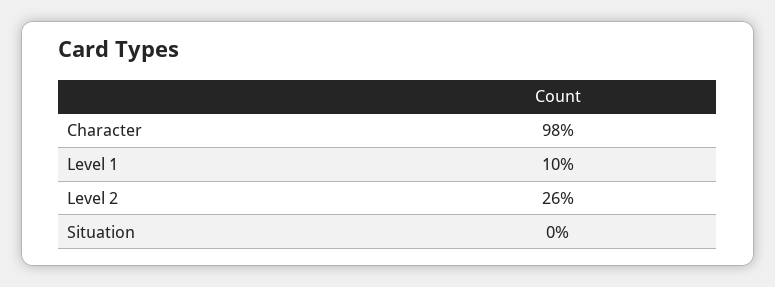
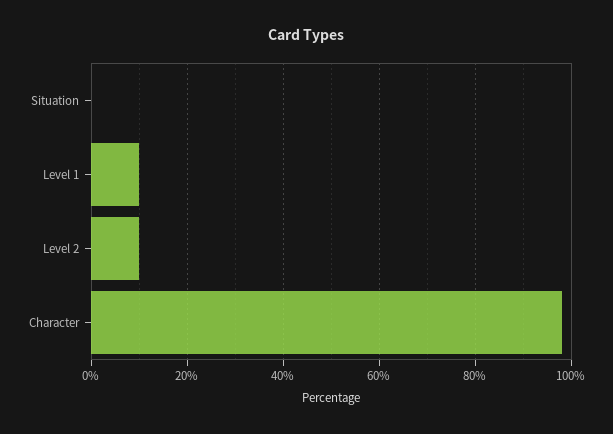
  {
    "Character": 98,
    "Level 1": 10,
-   "Level 2": 26,
+   "Level 2": 10,
    "Situation": 0
  }

